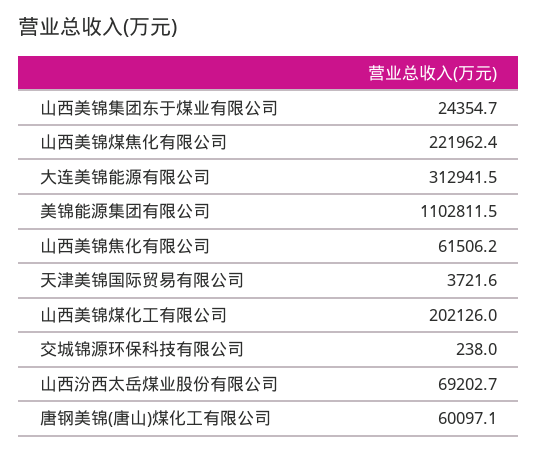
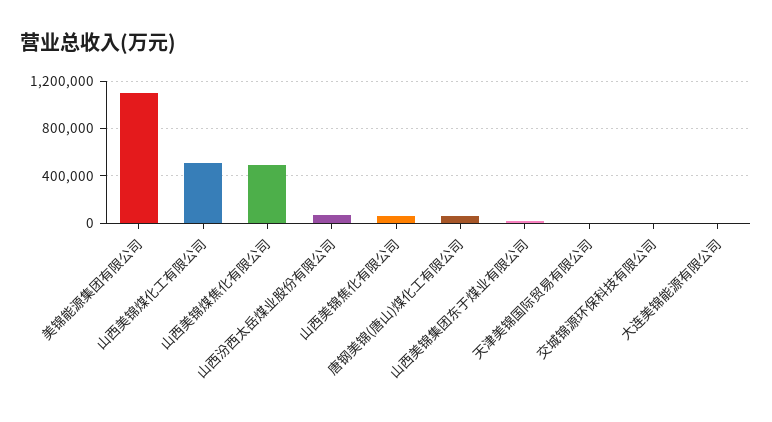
  {
    "山西美锦集团东于煤业有限公司": 24354.7,
-   "山西美锦煤焦化有限公司": 221962.4,
+   "山西美锦煤焦化有限公司": 500000,
-   "大连美锦能源有限公司": 312941.5,
+   "大连美锦能源有限公司": 0,
    "美锦能源集团有限公司": 1102811.5,
    "山西美锦焦化有限公司": 61506.2,
    "天津美锦国际贸易有限公司": 3721.6,
-   "山西美锦煤化工有限公司": 202126,
+   "山西美锦煤化工有限公司": 500000,
    "交城锦源环保科技有限公司": 238,
    "山西汾西太岳煤业股份有限公司": 69202.7,
    "唐钢美锦(唐山)煤化工有限公司": 60097.1
  }

